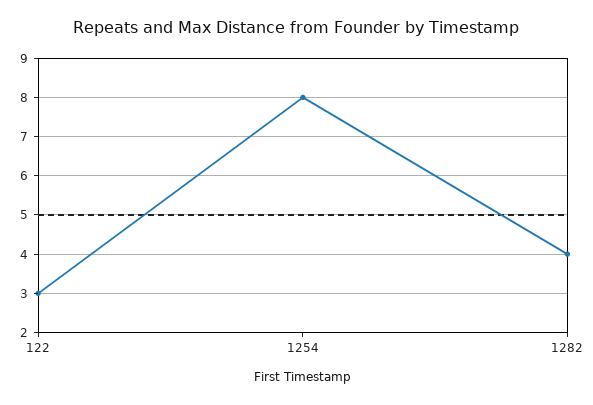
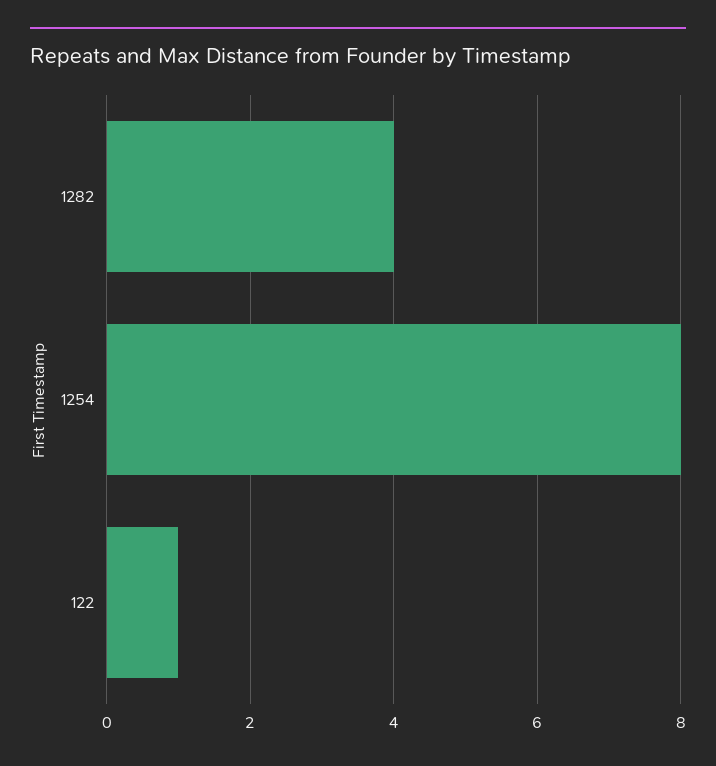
  {
-   "122": 3,
+   "122": 1,
    "1254": 8,
    "1282": 4
  }

